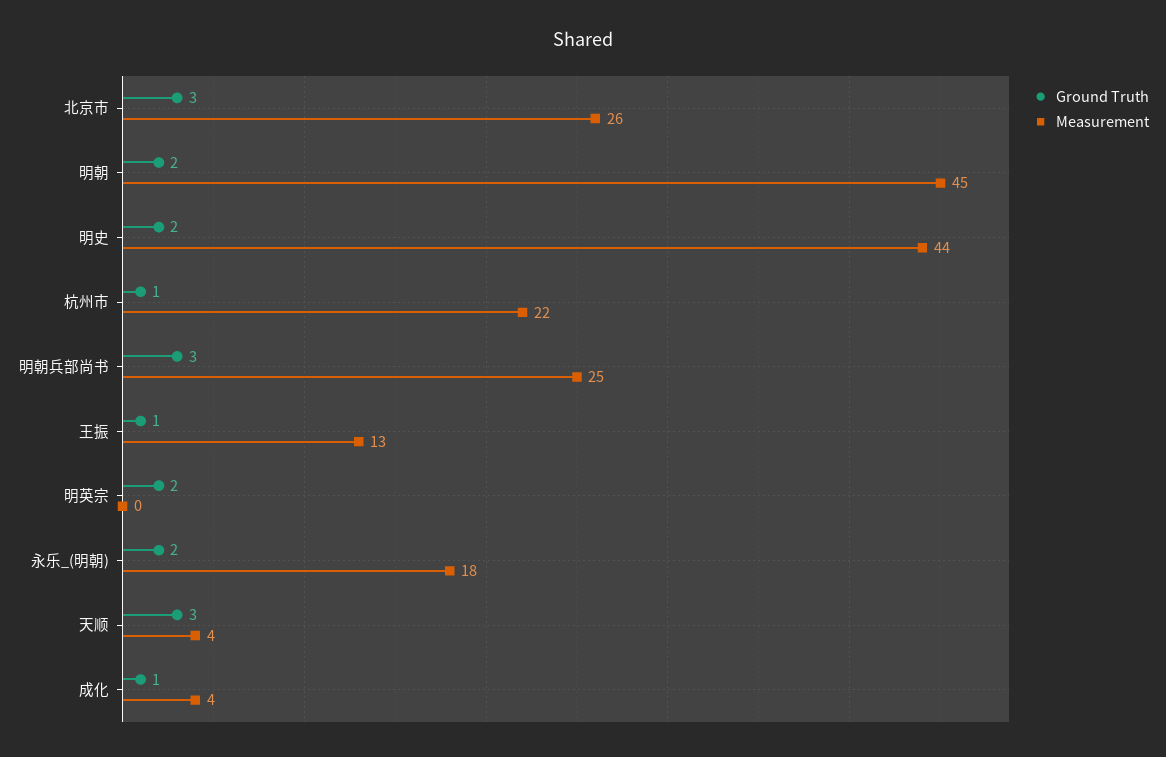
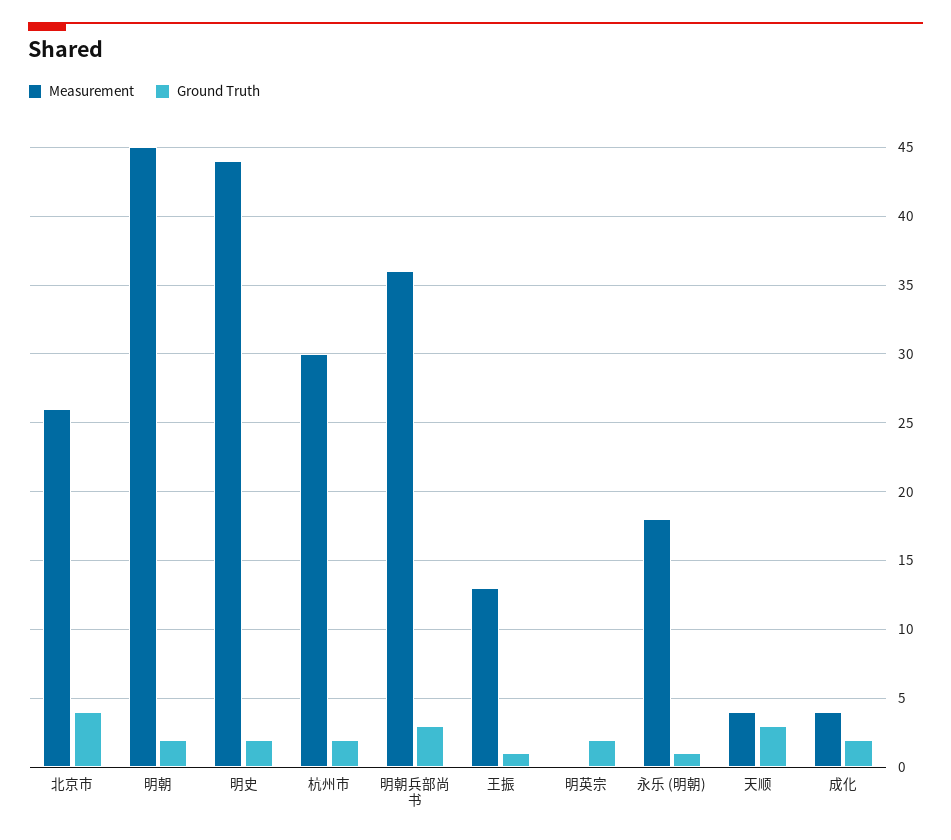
  {
    "Ground Truth": {
-     "北京市": 3,
+     "北京市": 4,
      "明朝": 2,
      "明史": 2,
-     "杭州市": 1,
+     "杭州市": 2,
      "明朝兵部尚书": 3,
      "王振": 1,
      "明英宗": 2,
-     "永乐_(明朝)": 2,
+     "永乐_(明朝)": 1,
      "天顺": 3,
-     "成化": 1
+     "成化": 2
    },
    "Measurement": {
      "北京市": 26,
      "明朝": 45,
      "明史": 44,
-     "杭州市": 22,
+     "杭州市": 30,
-     "明朝兵部尚书": 25,
+     "明朝兵部尚书": 36,
      "王振": 13,
      "明英宗": 0,
      "永乐_(明朝)": 18,
      "天顺": 4,
      "成化": 4
    }
  }

